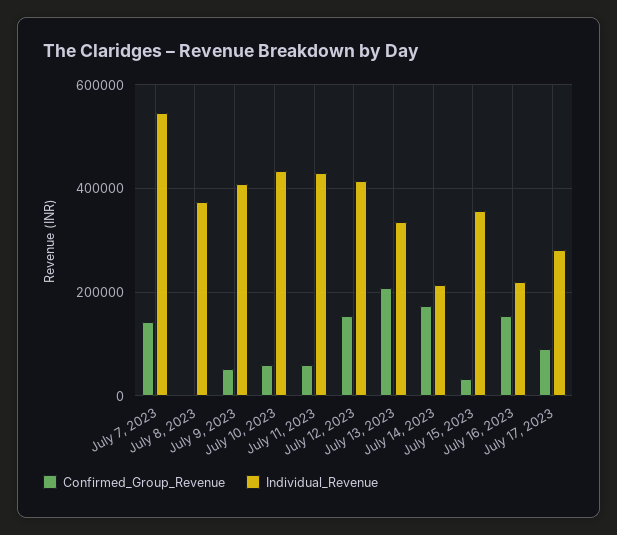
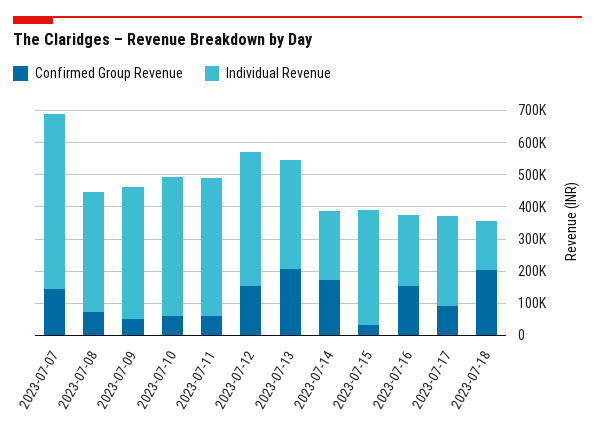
  {
    "Confirmed_Group_Revenue": {
      "July 7, 2023": 140000,
-     "July 8, 2023": 0,
+     "July 8, 2023": 75000,
      "July 9, 2023": 60000,
      "July 10, 2023": 60000,
      "July 11, 2023": 60000,
      "July 12, 2023": 160000,
      "July 13, 2023": 200000,
      "July 14, 2023": 180000,
      "July 15, 2023": 40000,
      "July 16, 2023": 160000,
-     "July 17, 2023": 100000
+     "July 17, 2023": 100000,
+     "2023-07-18": 200000
    },
    "Individual_Revenue": {
      "July 7, 2023": 540000,
      "July 8, 2023": 380000,
      "July 9, 2023": 400000,
      "July 10, 2023": 440000,
      "July 11, 2023": 440000,
      "July 12, 2023": 420000,
      "July 13, 2023": 340000,
      "July 14, 2023": 220000,
      "July 15, 2023": 360000,
      "July 16, 2023": 220000,
-     "July 17, 2023": 280000
+     "July 17, 2023": 280000,
+     "2023-07-18": 150000
    }
  }

